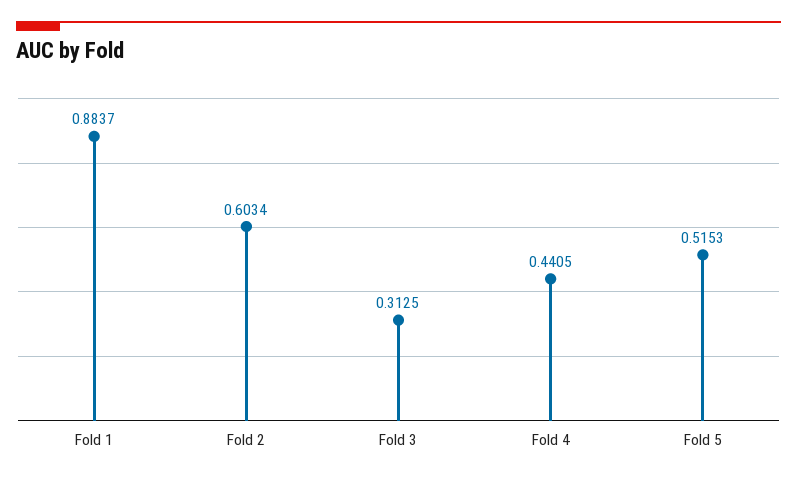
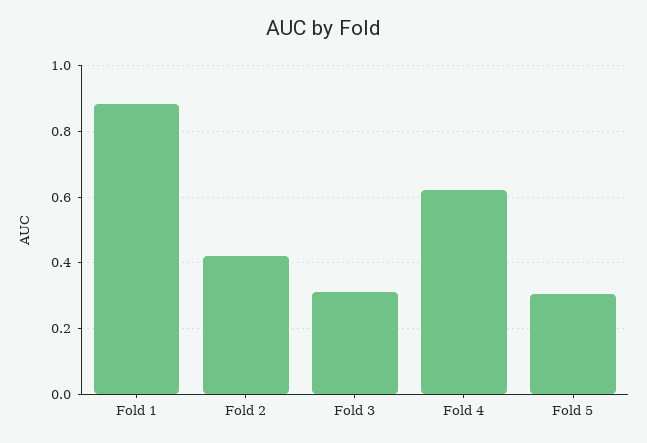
  {
    "Fold 1": 0.8837,
-   "Fold 2": 0.6034,
+   "Fold 2": 0.42,
    "Fold 3": 0.3125,
-   "Fold 4": 0.4405,
+   "Fold 4": 0.62,
-   "Fold 5": 0.5153
+   "Fold 5": 0.3
  }

